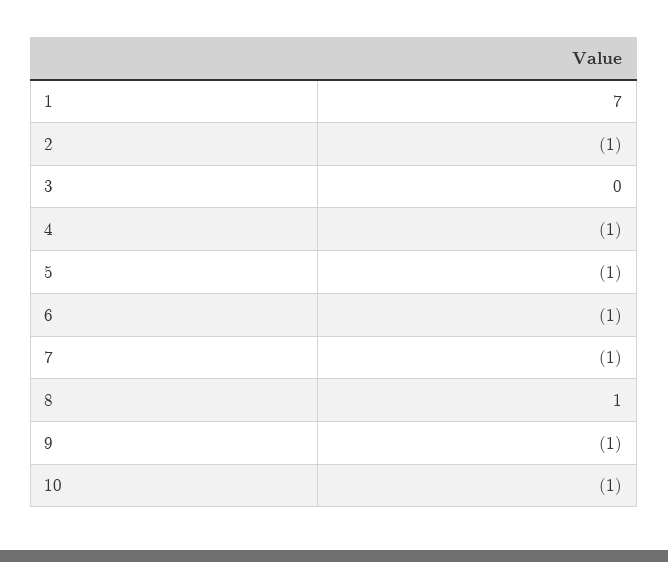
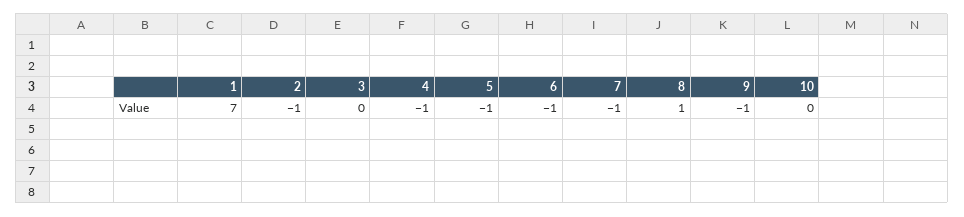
  {
    "1": 7,
    "2": -1,
    "3": 0,
    "4": -1,
    "5": -1,
    "6": -1,
    "7": -1,
    "8": 1,
    "9": -1,
-   "10": -1
+   "10": 0
  }

